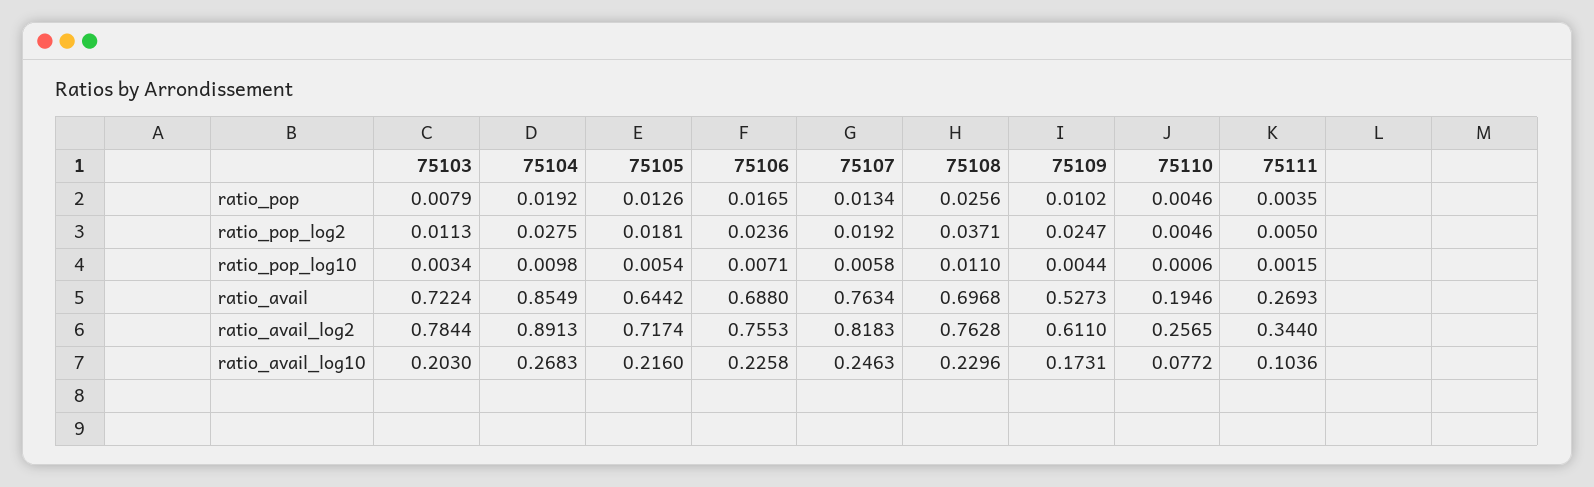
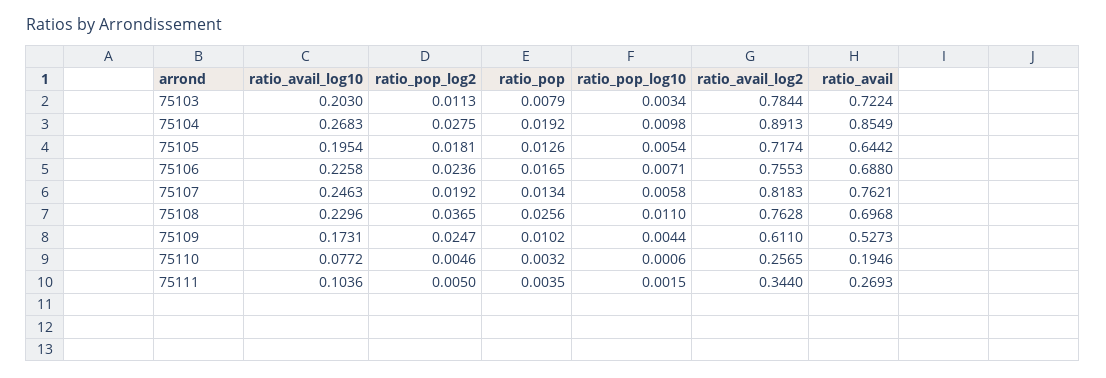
  {
    "75103": {
      "ratio_pop": 0.0079,
      "ratio_pop_log2": 0.0113,
      "ratio_pop_log10": 0.0034,
      "ratio_avail": 0.7224,
      "ratio_avail_log2": 0.7844,
      "ratio_avail_log10": 0.203
    },
    "75104": {
      "ratio_pop": 0.0192,
      "ratio_pop_log2": 0.0275,
      "ratio_pop_log10": 0.0098,
      "ratio_avail": 0.8549,
      "ratio_avail_log2": 0.8913,
      "ratio_avail_log10": 0.2683
    },
    "75105": {
      "ratio_pop": 0.0126,
      "ratio_pop_log2": 0.0181,
      "ratio_pop_log10": 0.0054,
      "ratio_avail": 0.6442,
      "ratio_avail_log2": 0.7174,
-     "ratio_avail_log10": 0.216
+     "ratio_avail_log10": 0.1954
    },
    "75106": {
      "ratio_pop": 0.0165,
      "ratio_pop_log2": 0.0236,
      "ratio_pop_log10": 0.0071,
      "ratio_avail": 0.688,
      "ratio_avail_log2": 0.7553,
      "ratio_avail_log10": 0.2258
    },
    "75107": {
      "ratio_pop": 0.0134,
      "ratio_pop_log2": 0.0192,
      "ratio_pop_log10": 0.0058,
-     "ratio_avail": 0.7634,
+     "ratio_avail": 0.7621,
      "ratio_avail_log2": 0.8183,
      "ratio_avail_log10": 0.2463
    },
    "75108": {
      "ratio_pop": 0.0256,
-     "ratio_pop_log2": 0.0371,
+     "ratio_pop_log2": 0.0365,
      "ratio_pop_log10": 0.011,
      "ratio_avail": 0.6968,
      "ratio_avail_log2": 0.7628,
      "ratio_avail_log10": 0.2296
    },
    "75109": {
      "ratio_pop": 0.0102,
      "ratio_pop_log2": 0.0247,
      "ratio_pop_log10": 0.0044,
      "ratio_avail": 0.5273,
      "ratio_avail_log2": 0.611,
      "ratio_avail_log10": 0.1731
    },
    "75110": {
-     "ratio_pop": 0.0046,
+     "ratio_pop": 0.0032,
      "ratio_pop_log2": 0.0046,
      "ratio_pop_log10": 0.0006,
      "ratio_avail": 0.1946,
      "ratio_avail_log2": 0.2565,
      "ratio_avail_log10": 0.0772
    },
    "75111": {
      "ratio_pop": 0.0035,
      "ratio_pop_log2": 0.005,
      "ratio_pop_log10": 0.0015,
      "ratio_avail": 0.2693,
      "ratio_avail_log2": 0.344,
      "ratio_avail_log10": 0.1036
    }
  }

